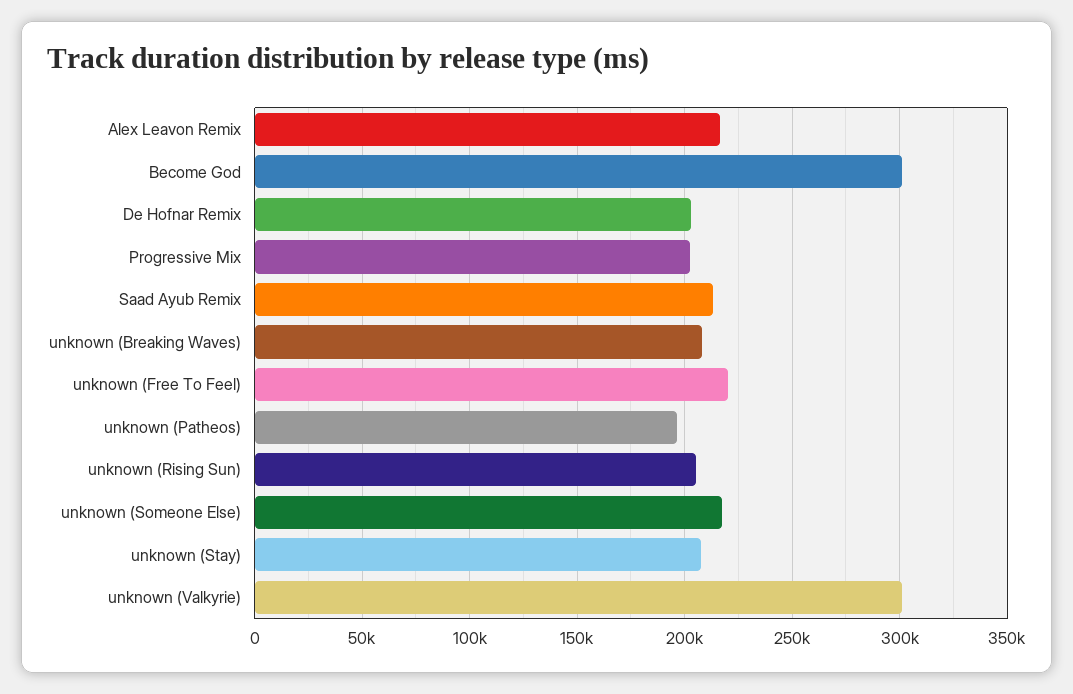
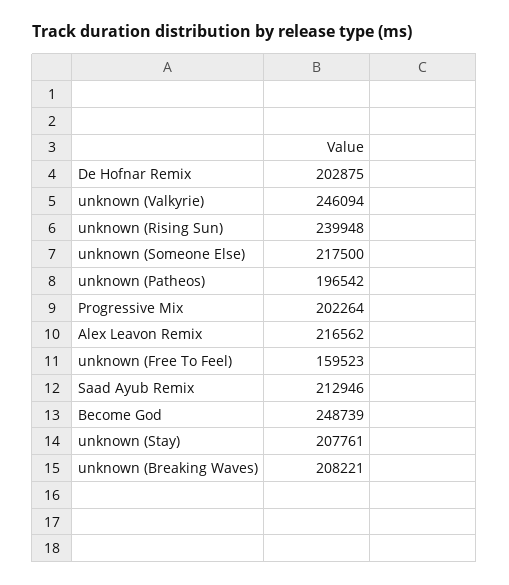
  {
    "Alex Leavon Remix": 216562,
-   "Become God": 300000,
+   "Become God": 248739,
    "De Hofnar Remix": 202875,
    "Progressive Mix": 202264,
    "Saad Ayub Remix": 212946,
    "unknown (Breaking Waves)": 208221,
-   "unknown (Free To Feel)": 220000,
+   "unknown (Free To Feel)": 159523,
    "unknown (Patheos)": 196542,
-   "unknown (Rising Sun)": 205000,
+   "unknown (Rising Sun)": 239948,
    "unknown (Someone Else)": 217500,
    "unknown (Stay)": 207761,
-   "unknown (Valkyrie)": 300000
+   "unknown (Valkyrie)": 246094
  }

